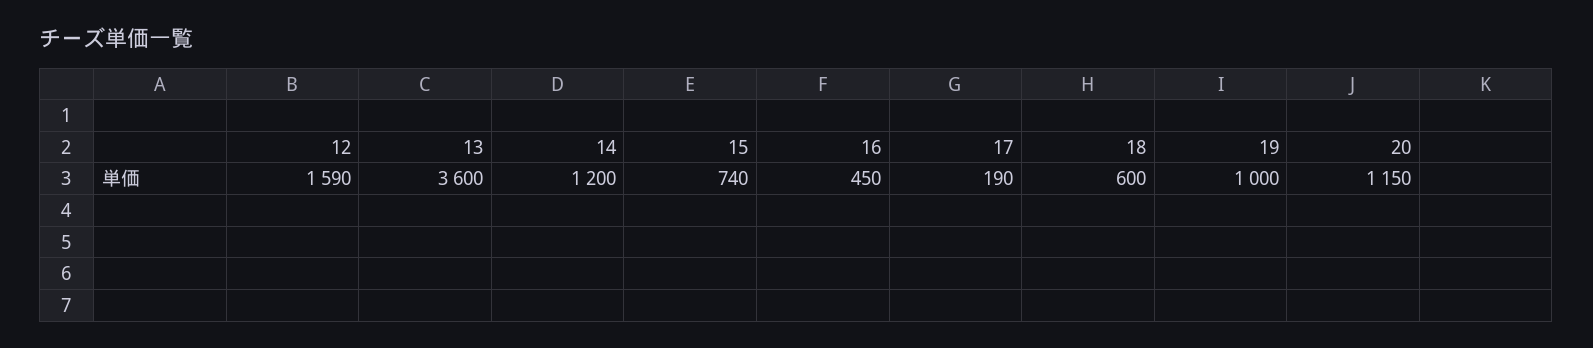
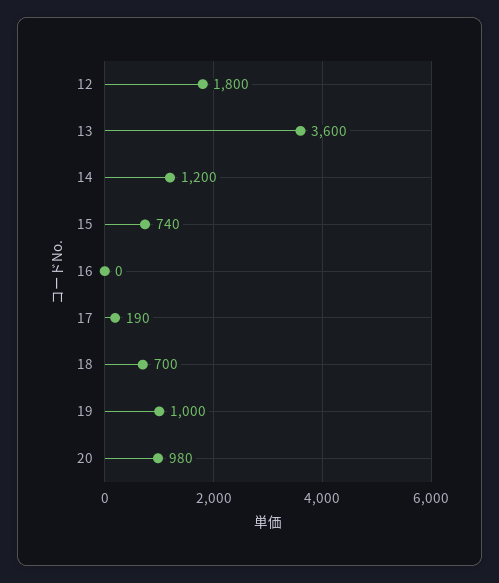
  {
-   "12": 1590,
+   "12": 1800,
    "13": 3600,
    "14": 1200,
    "15": 740,
-   "16": 450,
+   "16": 0,
    "17": 190,
-   "18": 600,
+   "18": 700,
    "19": 1000,
-   "20": 1150
+   "20": 980
  }

